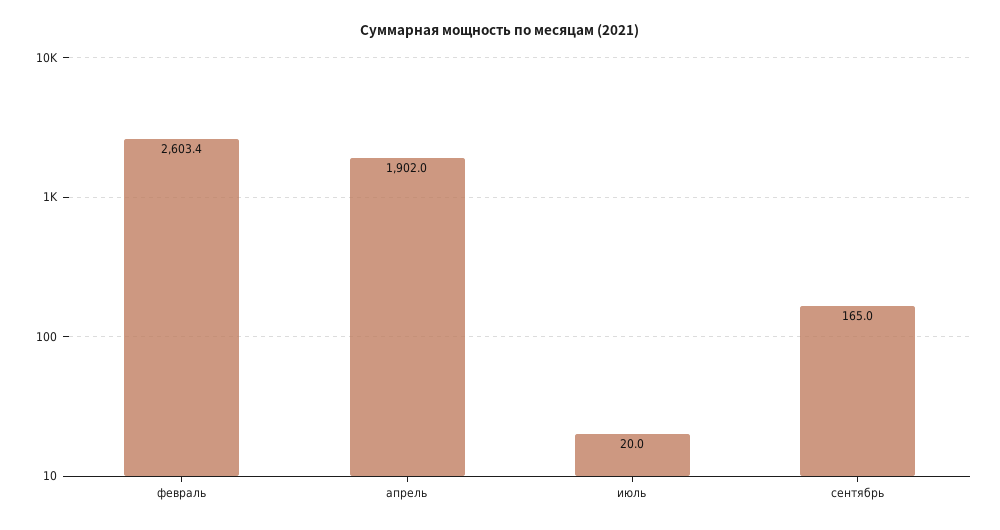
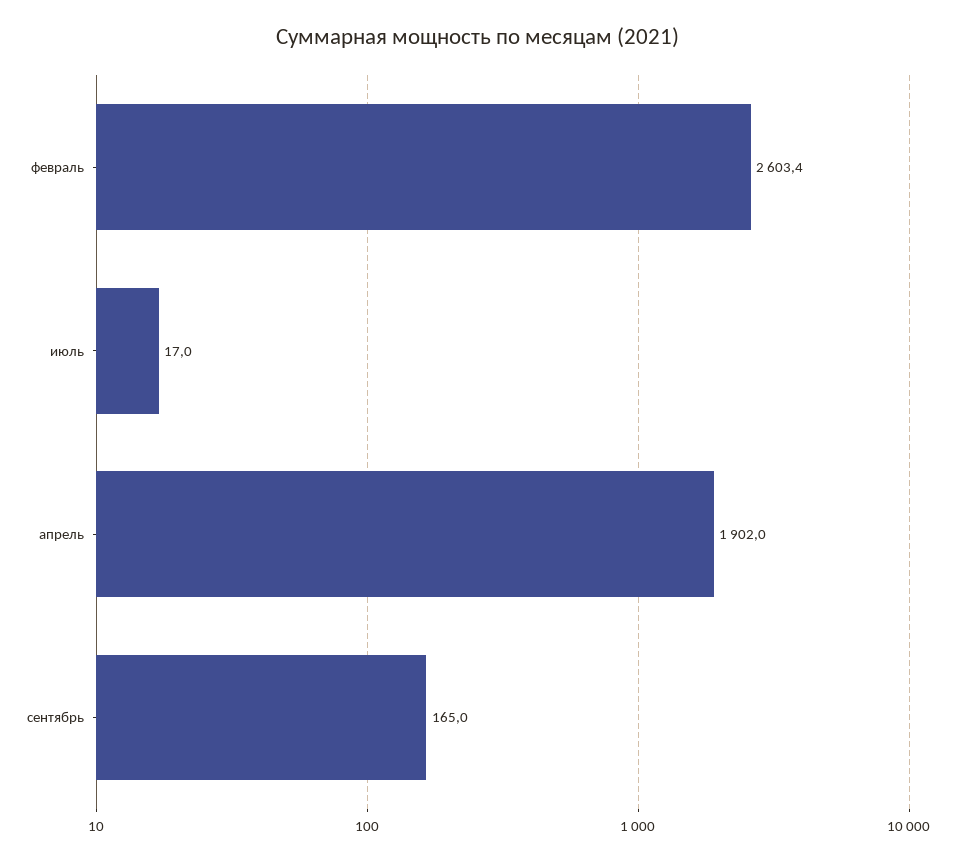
  {
    "февраль": 2603.4,
    "апрель": 1902,
-   "июль": 20,
+   "июль": 17,
    "сентябрь": 165
  }

